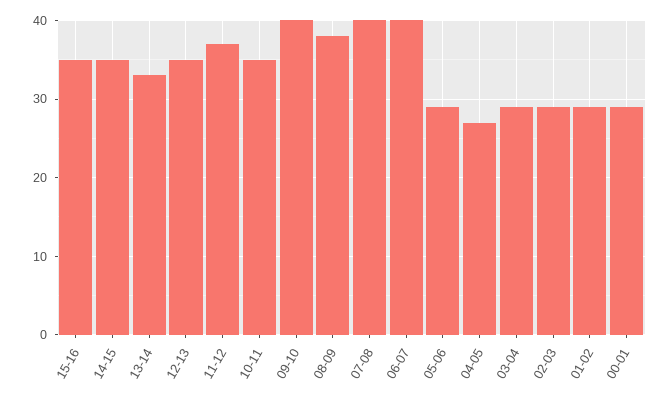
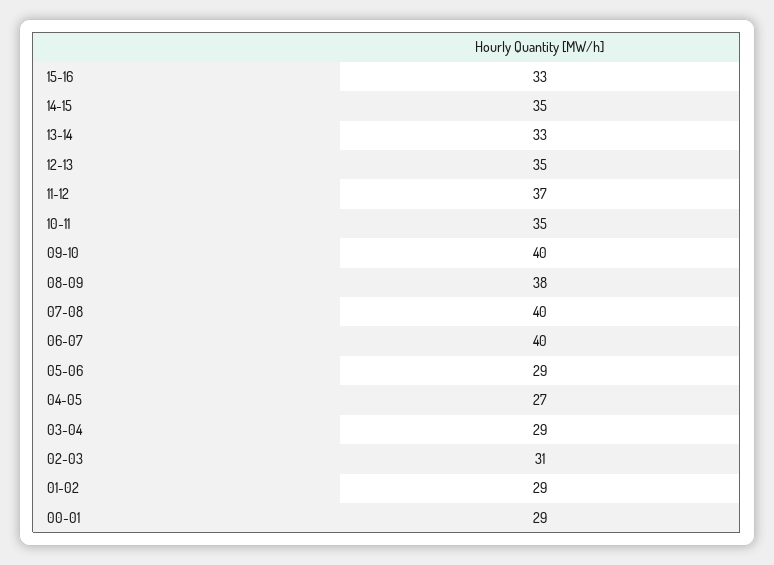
  {
-   "15-16": 35,
+   "15-16": 33,
    "14-15": 35,
    "13-14": 33,
    "12-13": 35,
    "11-12": 37,
    "10-11": 35,
    "09-10": 40,
    "08-09": 38,
    "07-08": 40,
    "06-07": 40,
    "05-06": 29,
    "04-05": 27,
    "03-04": 29,
-   "02-03": 29,
+   "02-03": 31,
    "01-02": 29,
    "00-01": 29
  }

